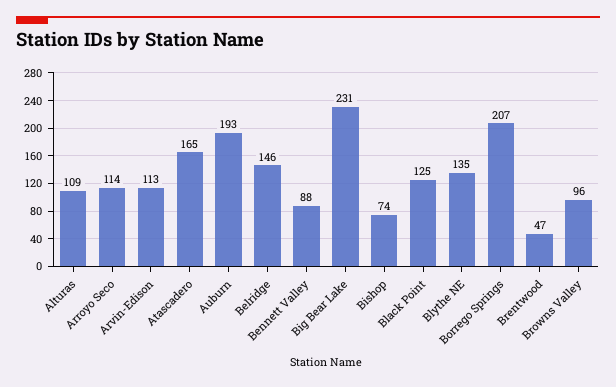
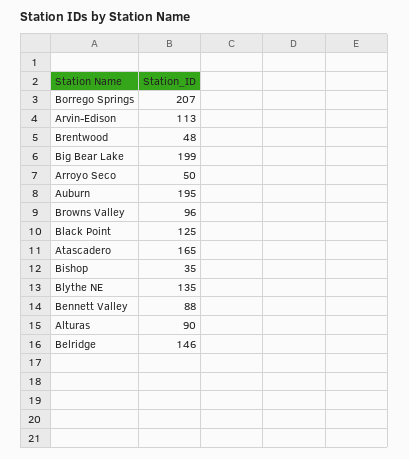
  {
-   "Alturas": 109,
+   "Alturas": 90,
-   "Arroyo Seco": 114,
+   "Arroyo Seco": 50,
    "Arvin-Edison": 113,
    "Atascadero": 165,
-   "Auburn": 193,
+   "Auburn": 195,
    "Belridge": 146,
    "Bennett Valley": 88,
-   "Big Bear Lake": 231,
+   "Big Bear Lake": 199,
-   "Bishop": 74,
+   "Bishop": 35,
    "Black Point": 125,
    "Blythe NE": 135,
    "Borrego Springs": 207,
-   "Brentwood": 47,
+   "Brentwood": 48,
    "Browns Valley": 96
  }

